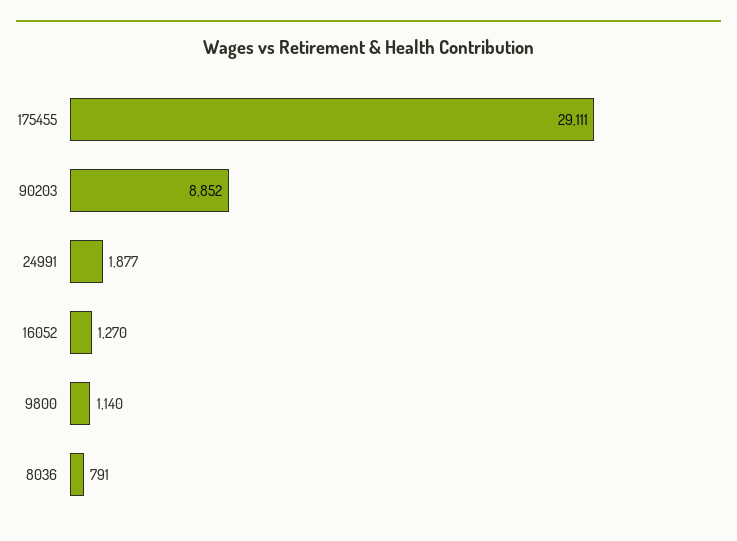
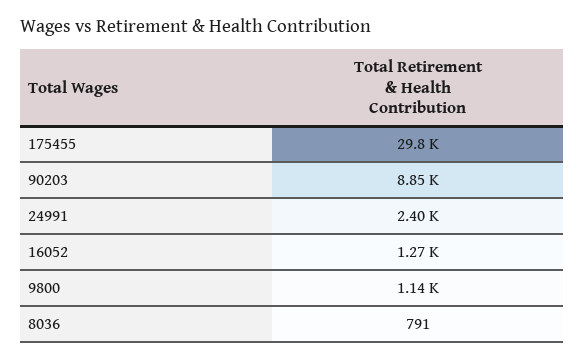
  {
-   "175455": 29111,
+   "175455": 29800,
    "90203": 8852,
-   "24991": 1877,
+   "24991": 2400,
    "16052": 1270,
    "9800": 1140,
    "8036": 791
  }

